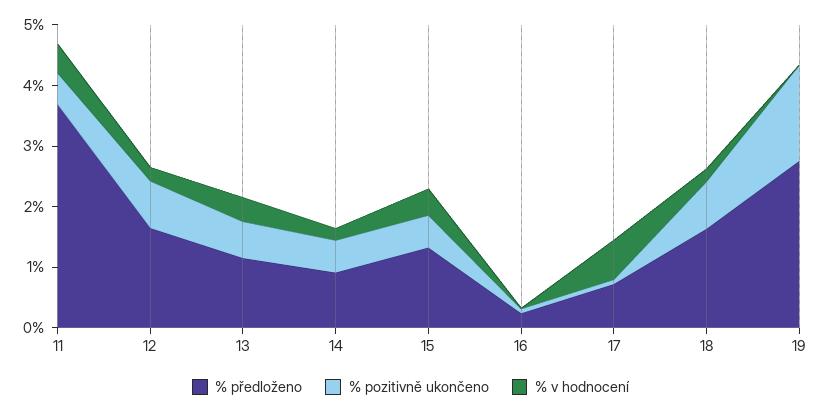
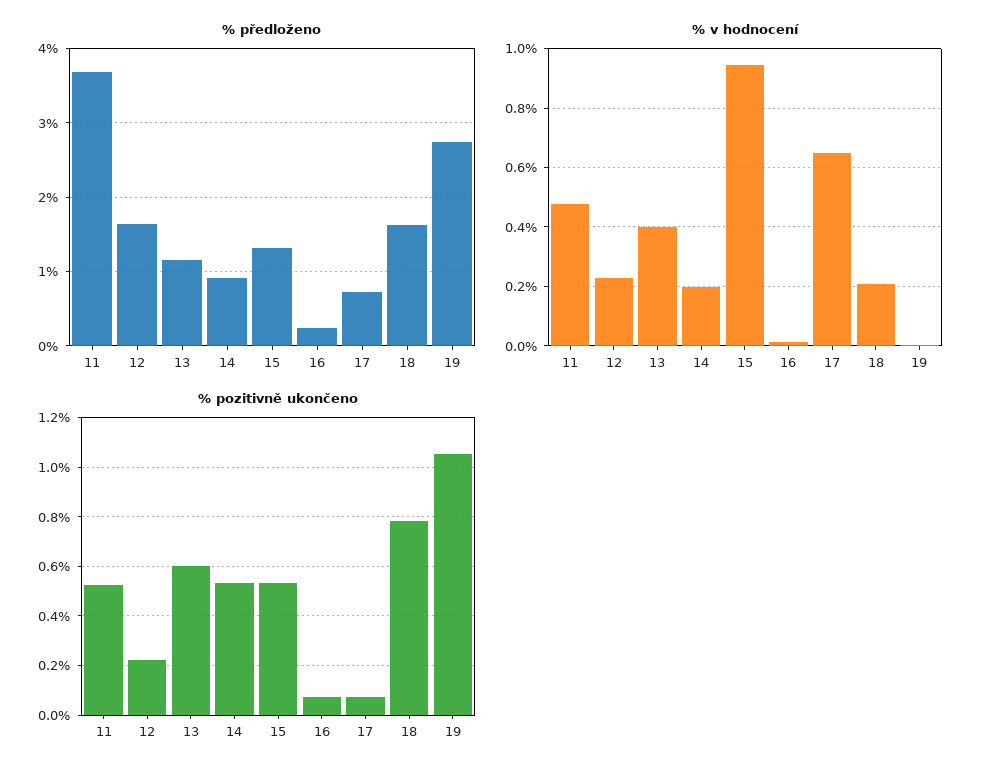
  {
    "% předloženo": {
      "11": 3.7,
      "12": 1.6,
      "13": 1.2,
      "14": 0.9,
      "15": 1.3,
      "16": 0.2,
      "17": 0.7,
      "18": 1.6,
      "19": 2.7
    },
    "% pozitivně ukončeno": {
      "11": 0.525,
-     "12": 0.8,
+     "12": 0.225,
      "13": 0.6,
      "14": 0.525,
      "15": 0.525,
      "16": 0.075,
      "17": 0.075,
      "18": 0.775,
-     "19": 1.6
+     "19": 1.05
    },
    "% v hodnocení": {
      "11": 0.475,
      "12": 0.225,
      "13": 0.4,
      "14": 0.2,
-     "15": 0.4,
+     "15": 0.95,
      "16": 0.025,
      "17": 0.65,
      "18": 0.2,
      "19": 0
    }
  }

